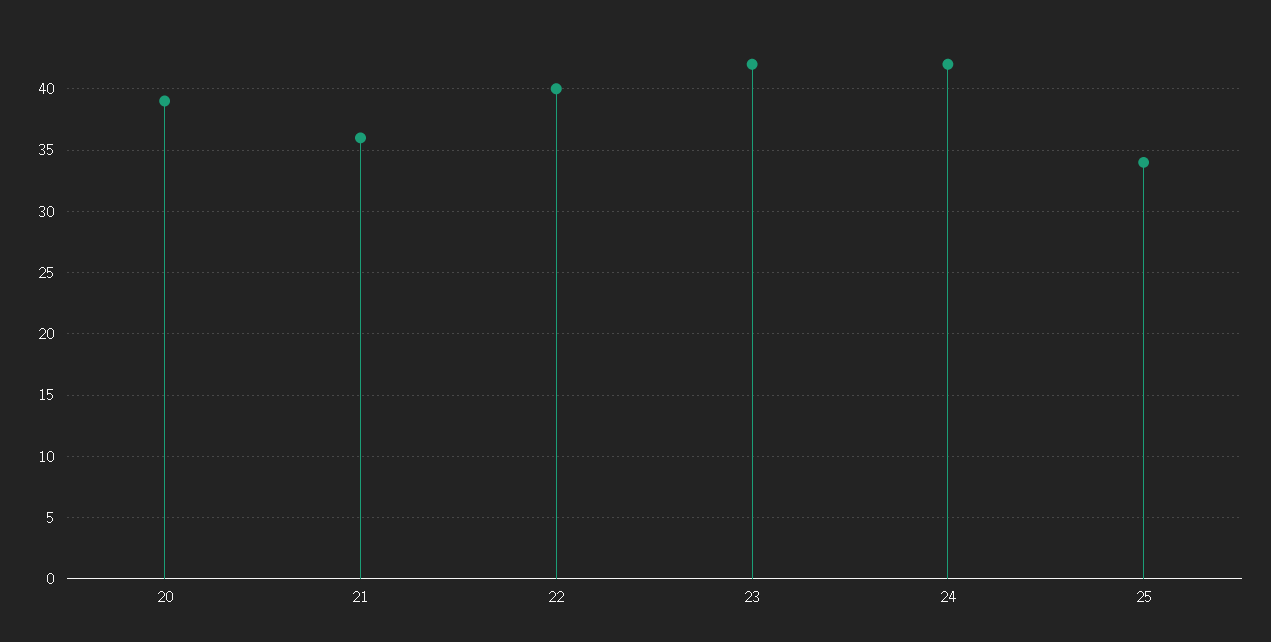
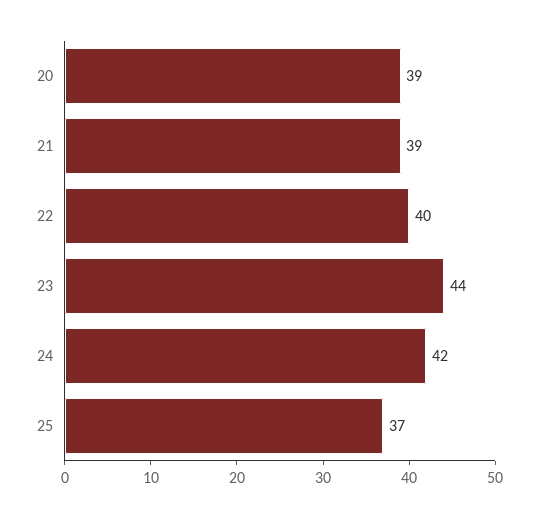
  {
    "20": 39,
-   "21": 36,
+   "21": 39,
    "22": 40,
-   "23": 42,
+   "23": 44,
    "24": 42,
-   "25": 34
+   "25": 37
  }

